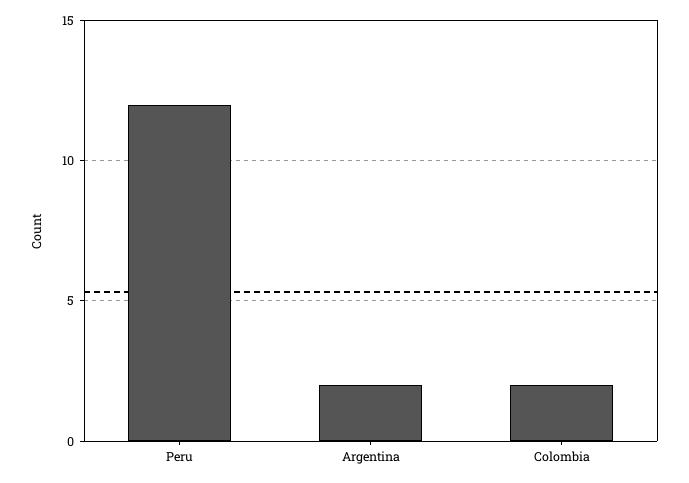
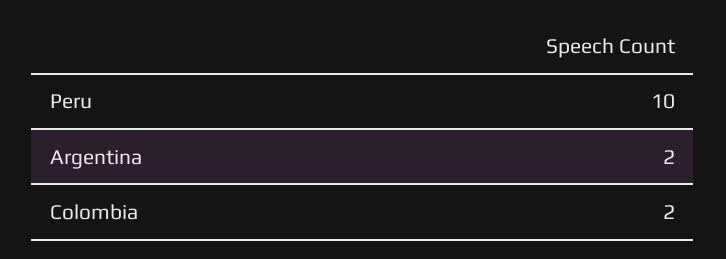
  {
-   "Peru": 12,
+   "Peru": 10,
    "Argentina": 2,
    "Colombia": 2
  }

